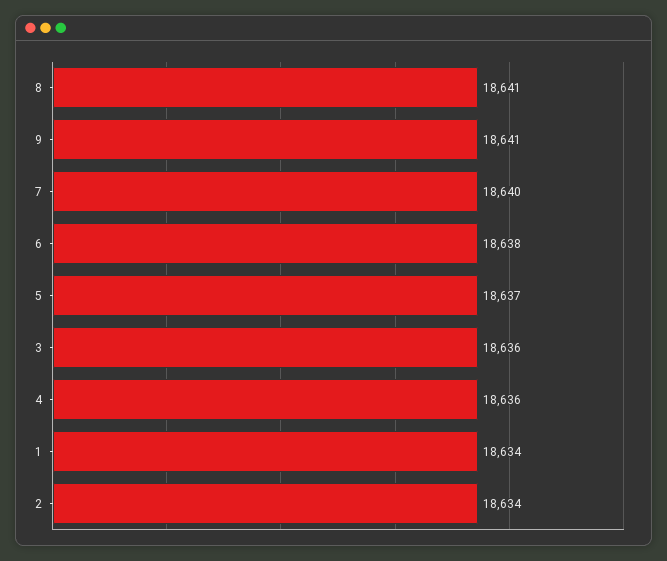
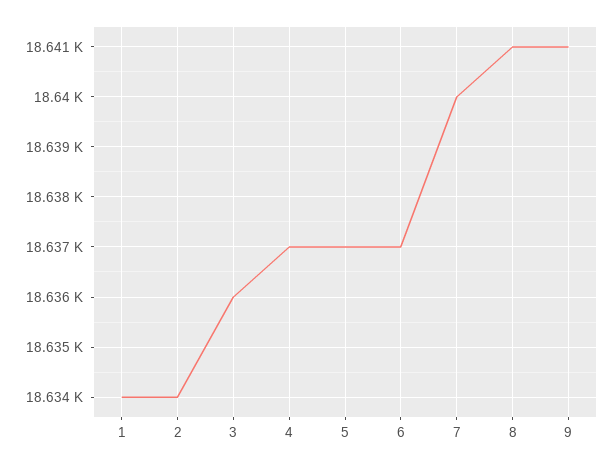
  {
    "8": 18641,
    "9": 18641,
    "7": 18640,
-   "6": 18638,
+   "6": 18637,
    "5": 18637,
    "3": 18636,
-   "4": 18636,
+   "4": 18637,
    "1": 18634,
    "2": 18634
  }

